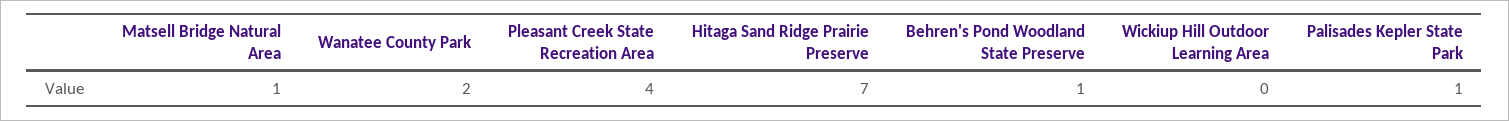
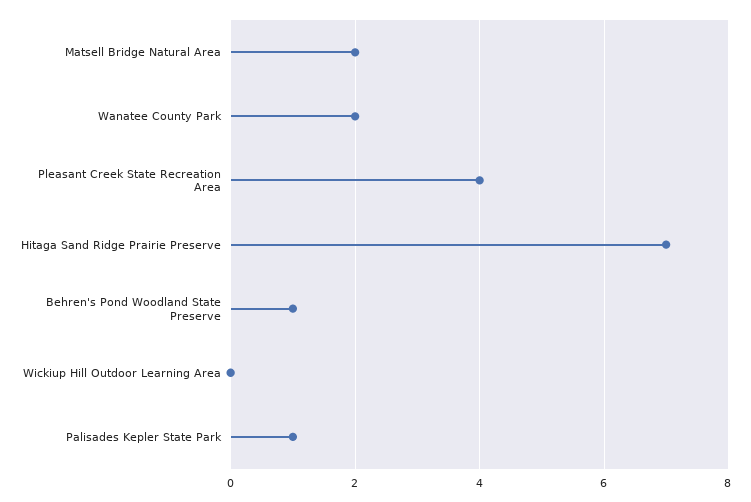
  {
-   "Matsell Bridge Natural Area": 1,
+   "Matsell Bridge Natural Area": 2,
    "Wanatee County Park": 2,
    "Pleasant Creek State Recreation Area": 4,
    "Hitaga Sand Ridge Prairie Preserve": 7,
    "Behren's Pond Woodland State Preserve": 1,
    "Wickiup Hill Outdoor Learning Area": 0,
    "Palisades Kepler State Park": 1
  }

